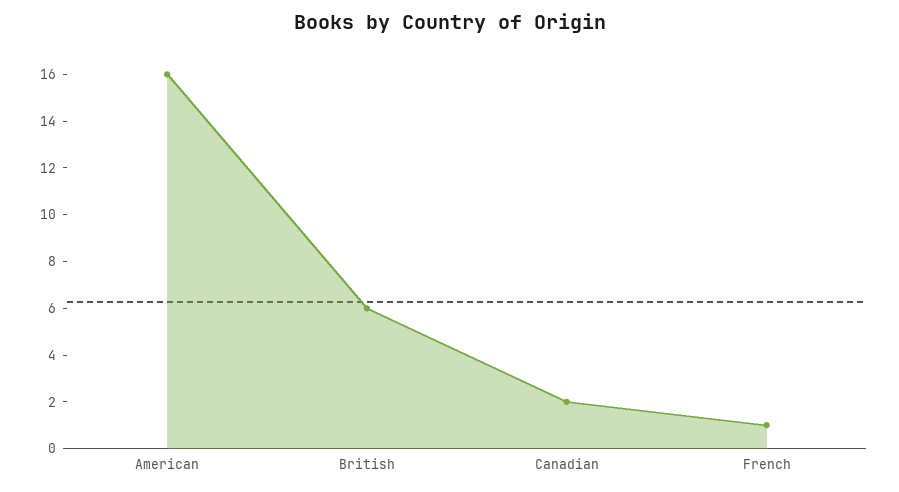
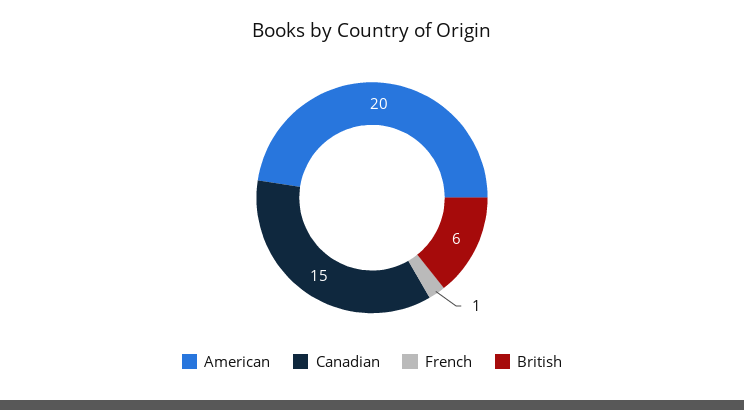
  {
-   "American": 16,
+   "American": 20,
    "British": 6,
-   "Canadian": 2,
+   "Canadian": 15,
    "French": 1
  }

